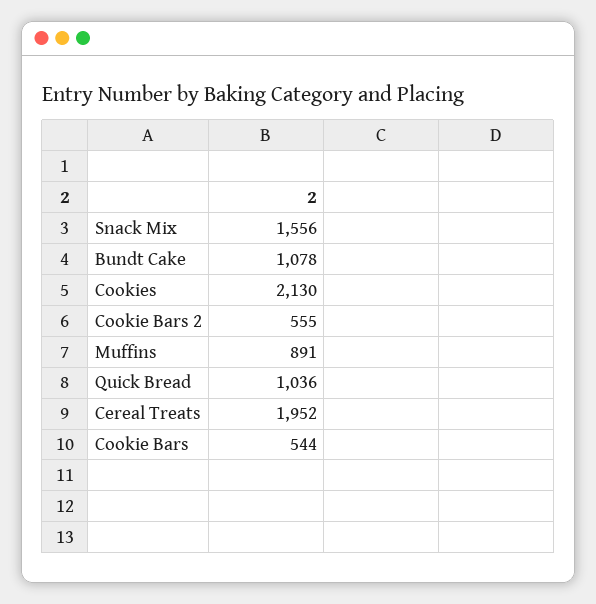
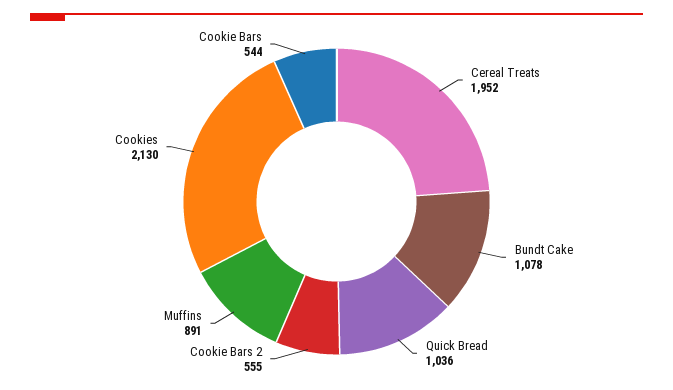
  {
-   "Snack Mix": 1556,
    "Bundt Cake": 1078,
    "Cookies": 2130,
    "Cookie Bars 2": 555,
    "Muffins": 891,
    "Quick Bread": 1036,
    "Cereal Treats": 1952,
    "Cookie Bars": 544
  }

